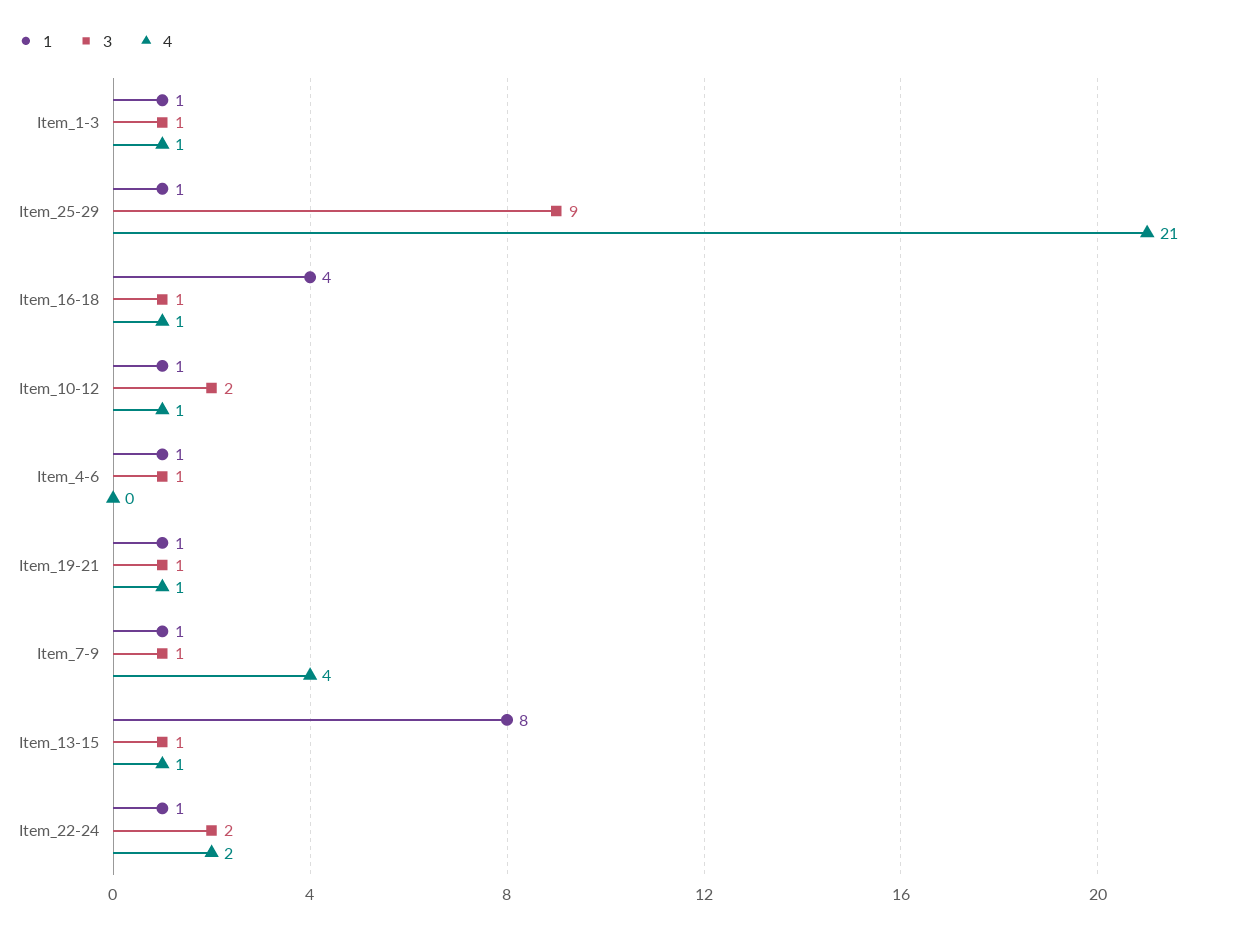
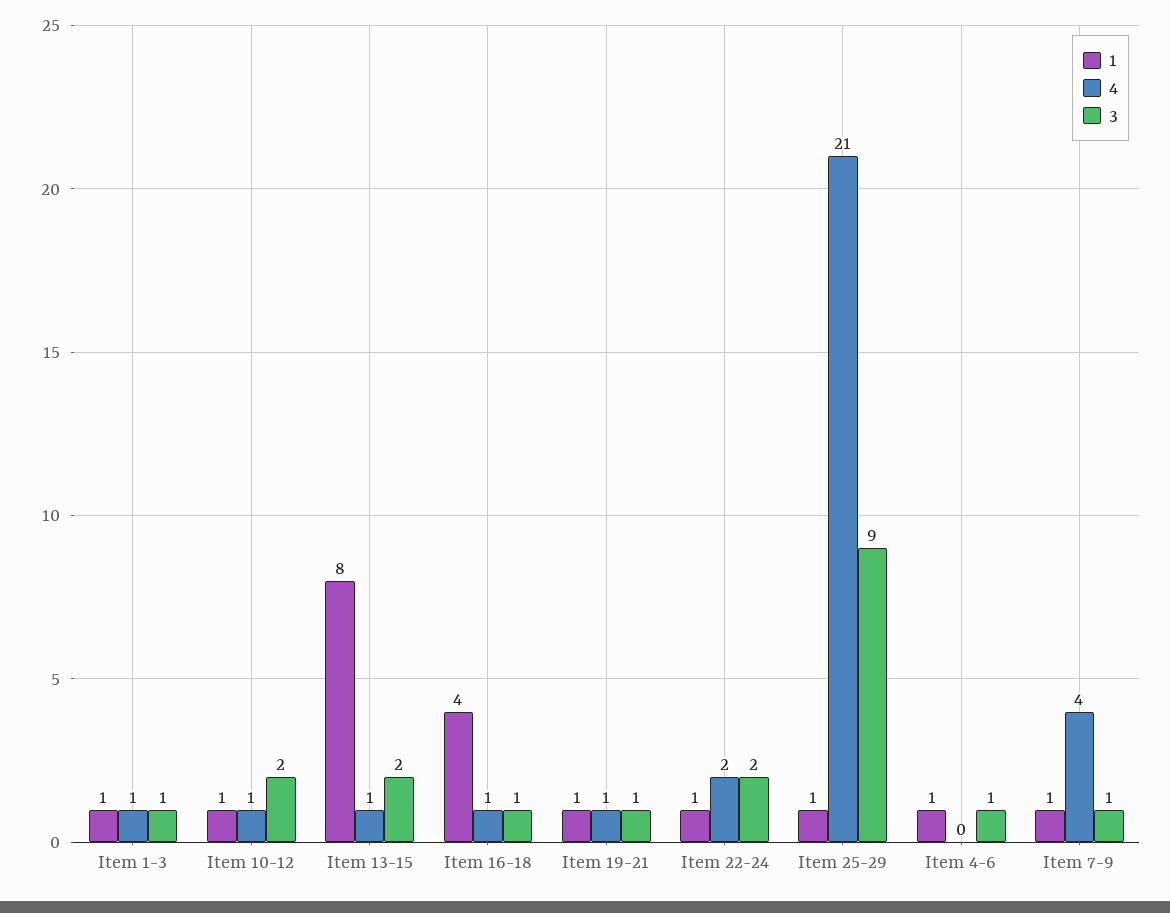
  {
    "1": {
      "Item_1-3": 1,
      "Item_25-29": 1,
      "Item_16-18": 4,
      "Item_10-12": 1,
      "Item_4-6": 1,
      "Item_19-21": 1,
      "Item_7-9": 1,
      "Item_13-15": 8,
      "Item_22-24": 1
    },
    "3": {
      "Item_1-3": 1,
      "Item_25-29": 9,
      "Item_16-18": 1,
      "Item_10-12": 2,
      "Item_4-6": 1,
      "Item_19-21": 1,
      "Item_7-9": 1,
-     "Item_13-15": 1,
+     "Item_13-15": 2,
      "Item_22-24": 2
    },
    "4": {
      "Item_1-3": 1,
      "Item_25-29": 21,
      "Item_16-18": 1,
      "Item_10-12": 1,
      "Item_4-6": 0,
      "Item_19-21": 1,
      "Item_7-9": 4,
      "Item_13-15": 1,
      "Item_22-24": 2
    }
  }

